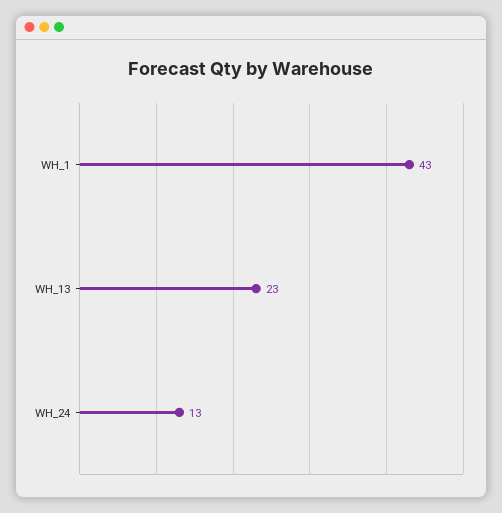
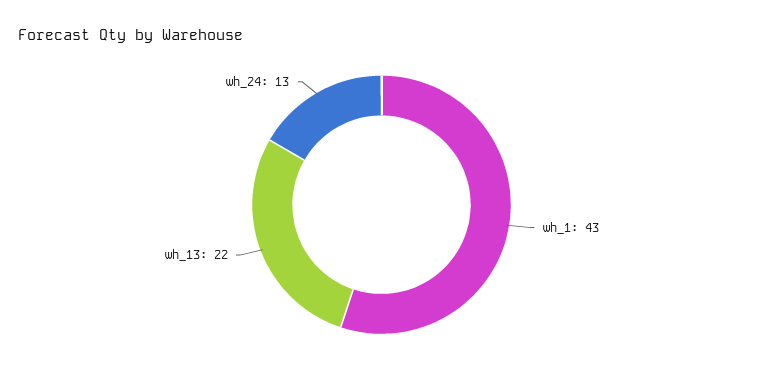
  {
    "WH_1": 43,
-   "WH_13": 23,
+   "WH_13": 22,
    "WH_24": 13
  }

